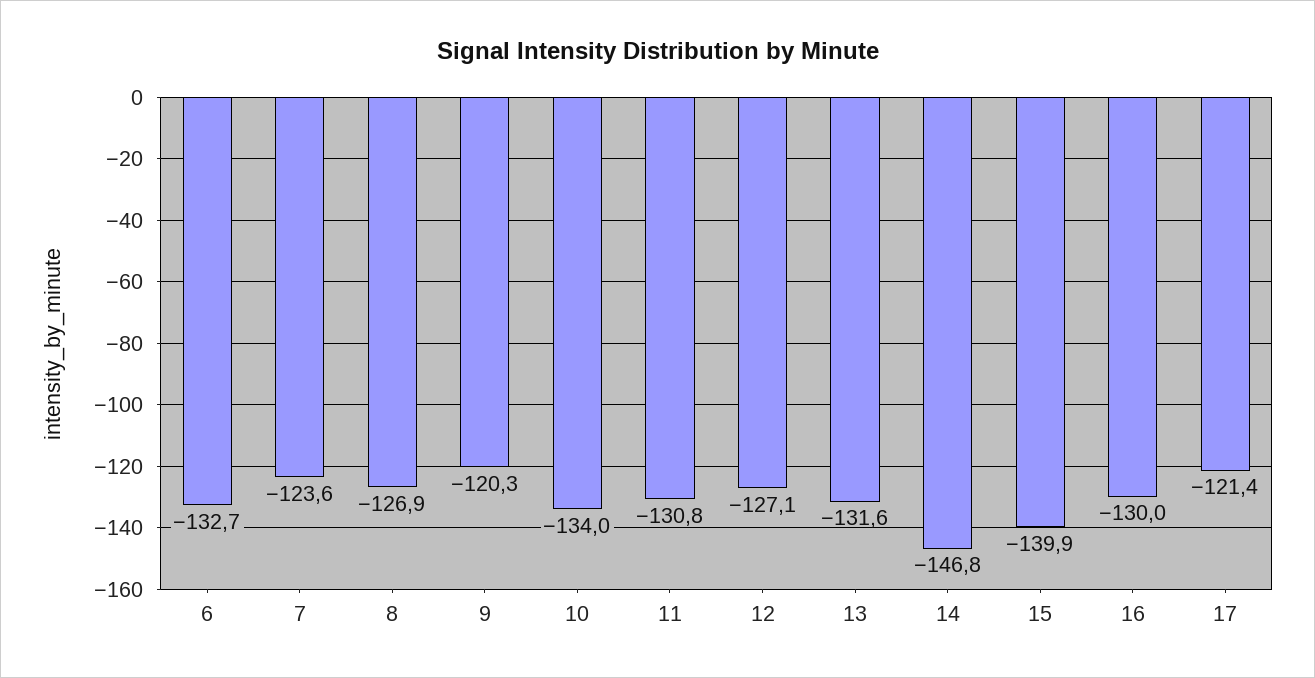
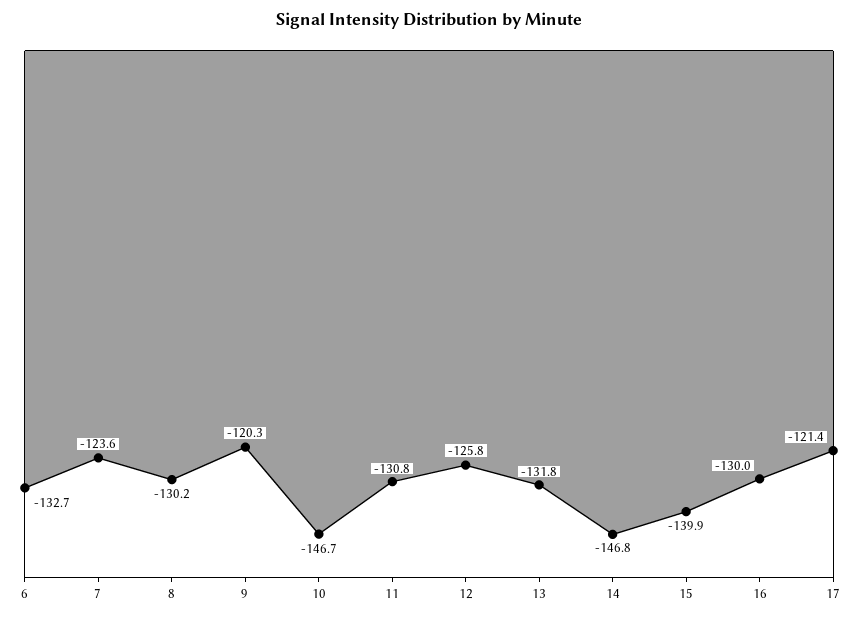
  {
    "6": -132.7,
    "7": -123.6,
-   "8": -126.9,
+   "8": -130.2,
    "9": -120.3,
-   "10": -134,
+   "10": -146.7,
    "11": -130.8,
-   "12": -127.1,
+   "12": -125.8,
-   "13": -131.6,
+   "13": -131.8,
    "14": -146.8,
    "15": -139.9,
    "16": -130,
    "17": -121.4
  }

